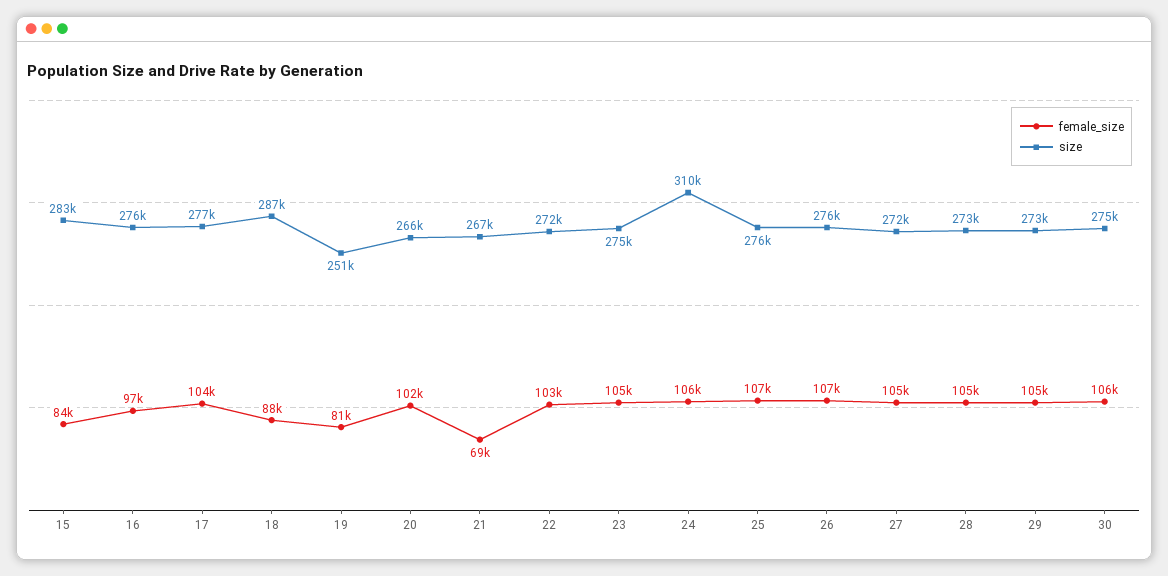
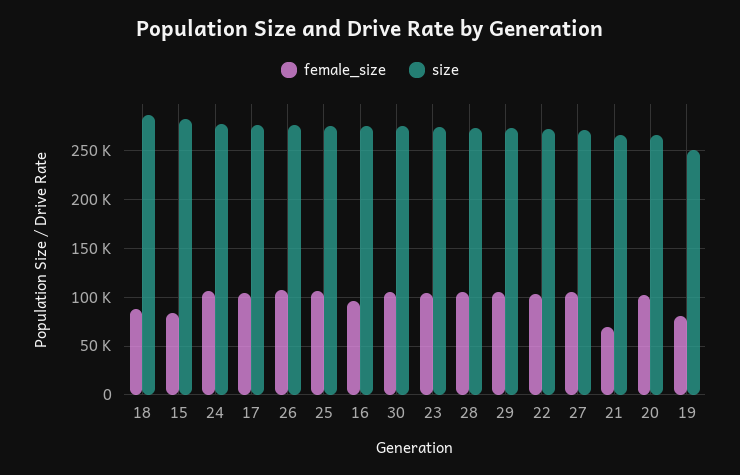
  {
    "female_size": {
      "15": 84000,
      "16": 97000,
      "17": 104000,
      "18": 88000,
      "19": 81000,
      "20": 102000,
      "21": 69000,
      "22": 103000,
      "23": 105000,
      "24": 106000,
      "25": 107000,
      "26": 107000,
      "27": 105000,
      "28": 105000,
      "29": 105000,
      "30": 106000
    },
    "size": {
      "15": 283000,
      "16": 276000,
      "17": 277000,
      "18": 287000,
      "19": 251000,
      "20": 266000,
      "21": 267000,
      "22": 272000,
      "23": 275000,
-     "24": 310000,
+     "24": 280000,
      "25": 276000,
      "26": 276000,
      "27": 272000,
      "28": 273000,
      "29": 273000,
      "30": 275000
    }
  }

